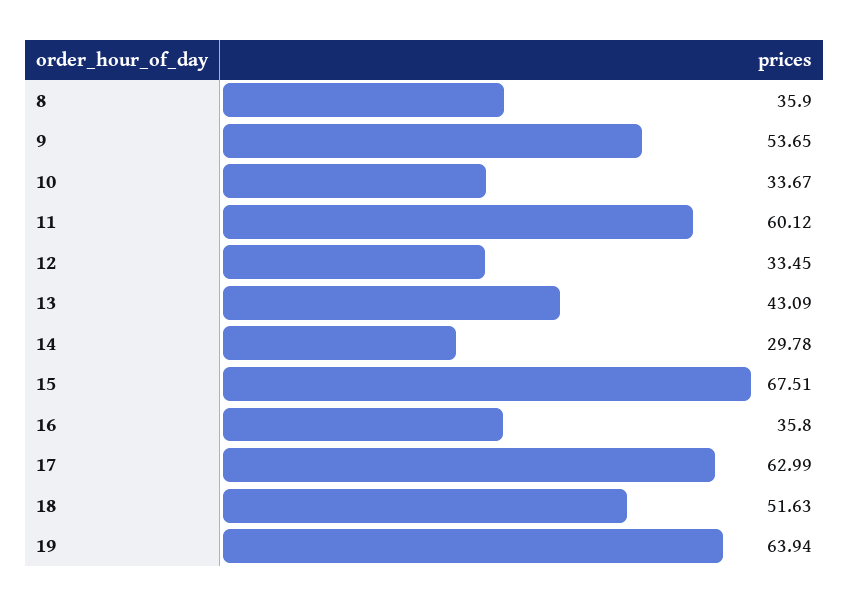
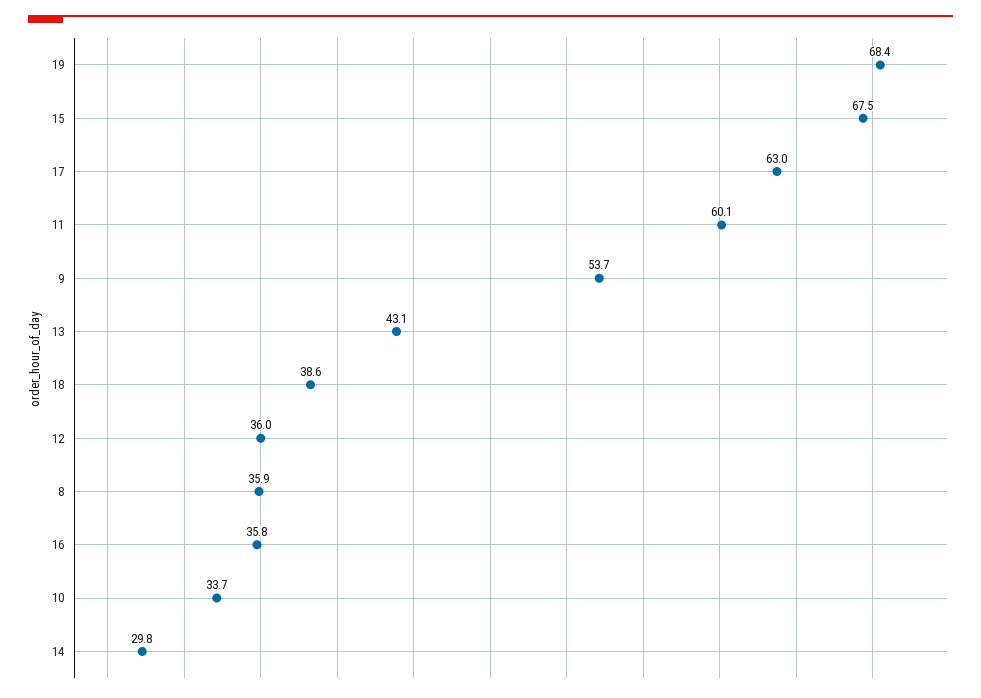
  {
    "8": 35.9,
    "9": 53.65,
    "10": 33.67,
    "11": 60.12,
-   "12": 33.45,
+   "12": 36,
    "13": 43.09,
    "14": 29.78,
    "15": 67.51,
    "16": 35.8,
    "17": 62.99,
-   "18": 51.63,
+   "18": 38.6,
-   "19": 63.94
+   "19": 68.4
  }

